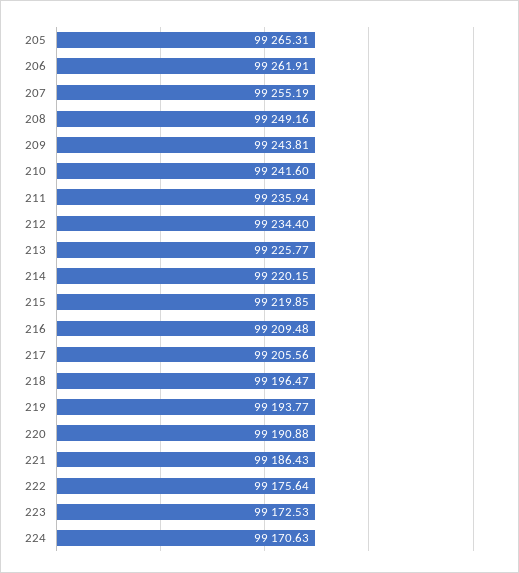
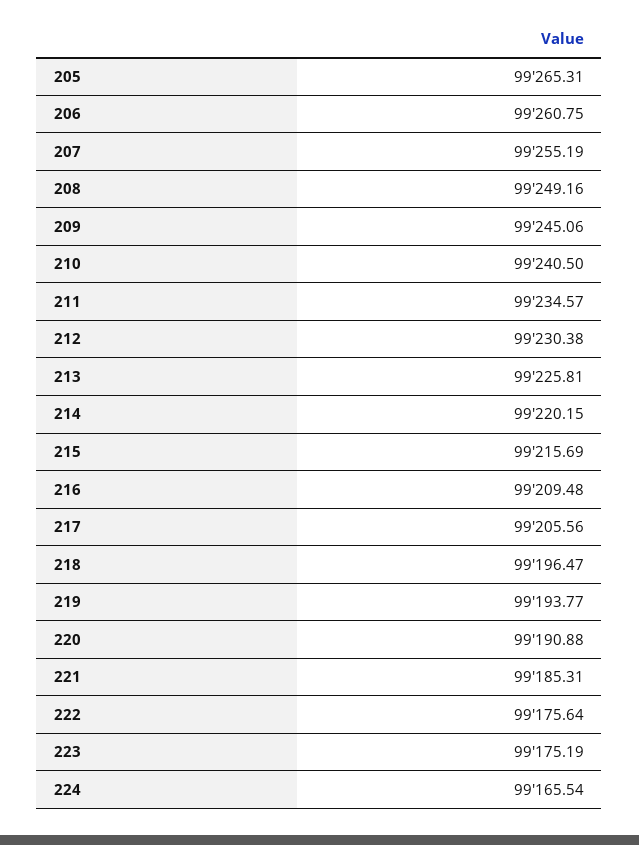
  {
    "205": 99265.31,
-   "206": 99261.91,
+   "206": 99260.75,
    "207": 99255.19,
    "208": 99249.16,
-   "209": 99243.81,
+   "209": 99245.06,
-   "210": 99241.6,
+   "210": 99240.5,
-   "211": 99235.94,
+   "211": 99234.57,
-   "212": 99234.4,
+   "212": 99230.38,
-   "213": 99225.77,
+   "213": 99225.81,
    "214": 99220.15,
-   "215": 99219.85,
+   "215": 99215.69,
    "216": 99209.48,
    "217": 99205.56,
    "218": 99196.47,
    "219": 99193.77,
    "220": 99190.88,
-   "221": 99186.43,
+   "221": 99185.31,
    "222": 99175.64,
-   "223": 99172.53,
+   "223": 99175.19,
-   "224": 99170.63
+   "224": 99165.54
  }

